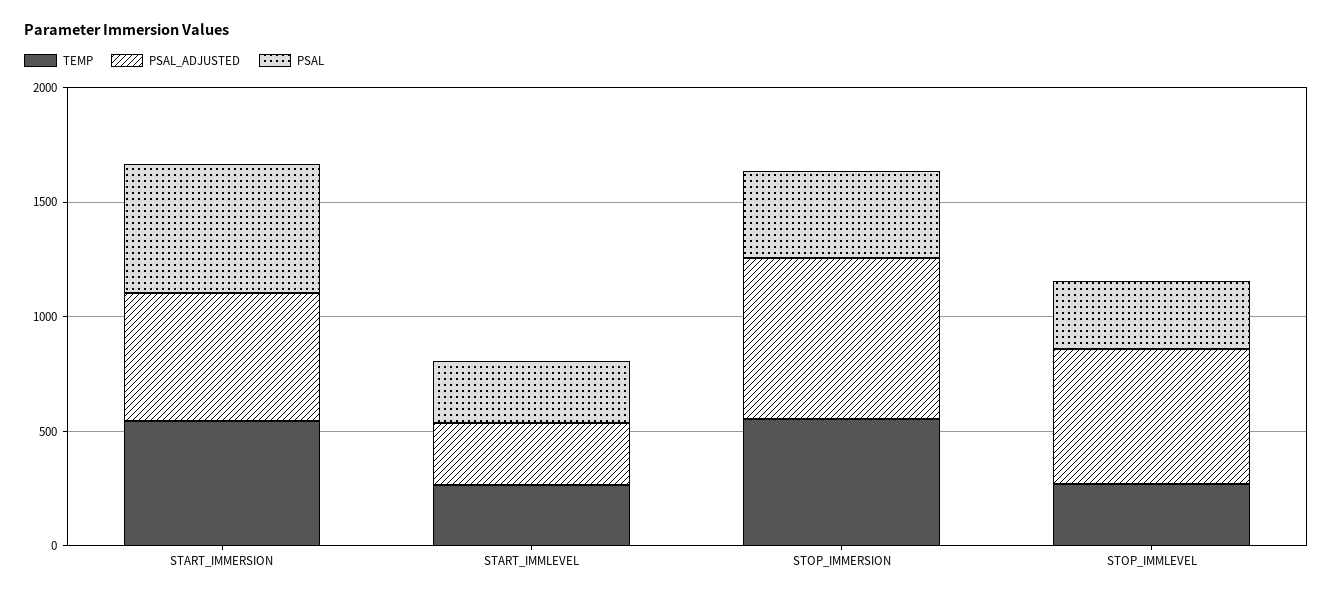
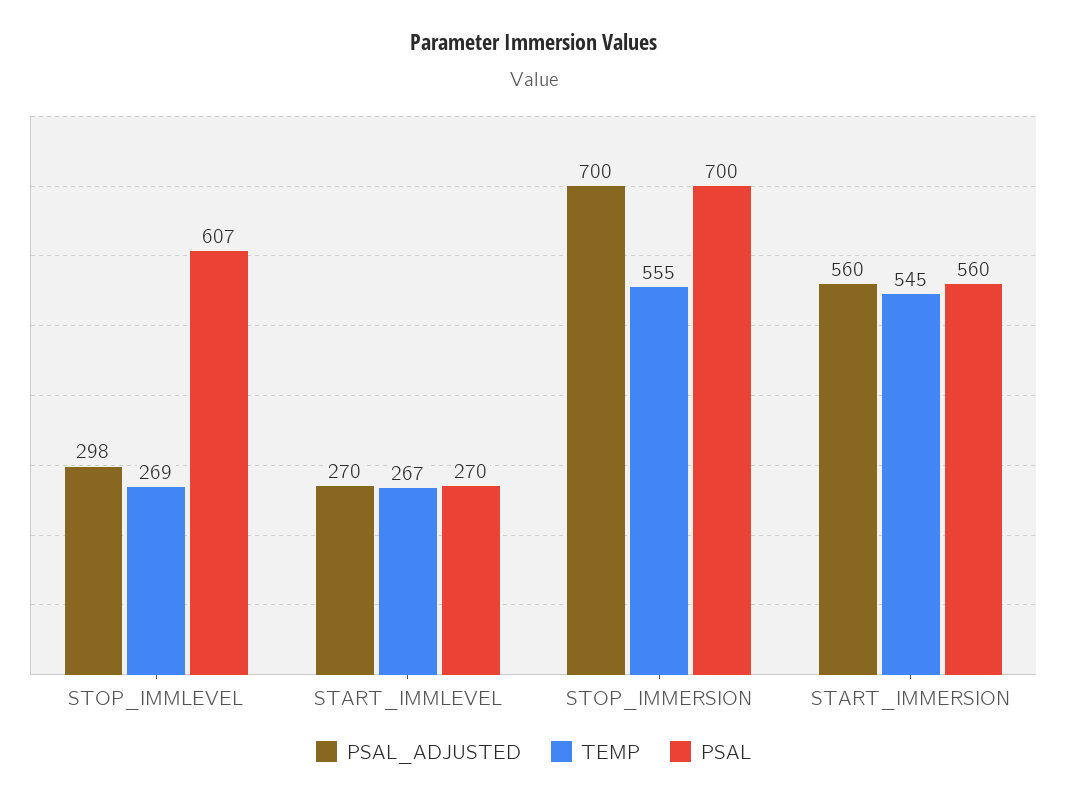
  {
    "TEMP": {
      "START_IMMERSION": 545,
      "START_IMMLEVEL": 267,
      "STOP_IMMERSION": 555,
      "STOP_IMMLEVEL": 269
    },
    "PSAL_ADJUSTED": {
      "START_IMMERSION": 560,
      "START_IMMLEVEL": 270,
      "STOP_IMMERSION": 700,
-     "STOP_IMMLEVEL": 600
+     "STOP_IMMLEVEL": 298
    },
    "PSAL": {
      "START_IMMERSION": 560,
      "START_IMMLEVEL": 270,
-     "STOP_IMMERSION": 400,
+     "STOP_IMMERSION": 700,
-     "STOP_IMMLEVEL": 300
+     "STOP_IMMLEVEL": 607
    }
  }

